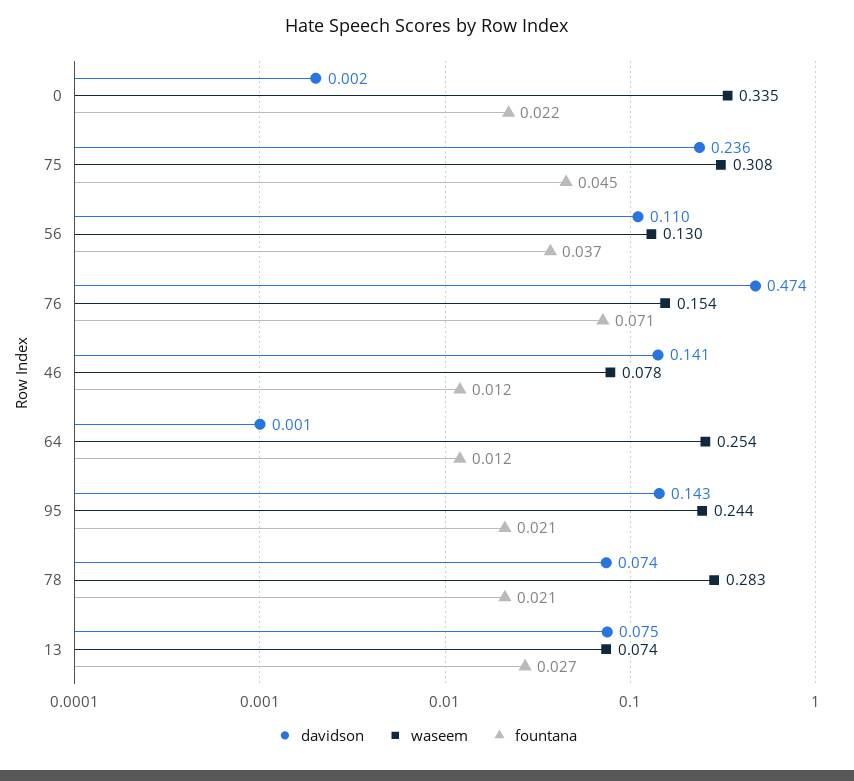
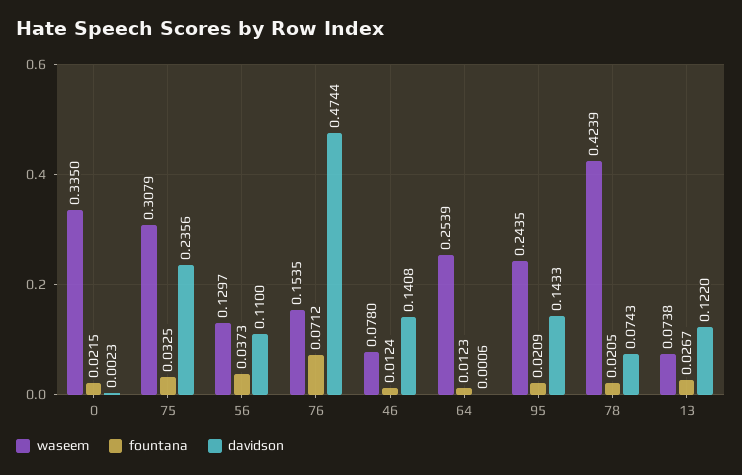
  {
    "davidson": {
      "0": 0.0023,
      "75": 0.2356,
      "56": 0.11,
      "76": 0.4744,
      "46": 0.1408,
      "64": 0.0006,
      "95": 0.1433,
      "78": 0.0743,
-     "13": 0.075
+     "13": 0.122
    },
    "waseem": {
      "0": 0.335,
      "75": 0.3079,
      "56": 0.1297,
      "76": 0.1535,
      "46": 0.078,
      "64": 0.2539,
      "95": 0.2435,
-     "78": 0.283,
+     "78": 0.4239,
      "13": 0.0738
    },
    "fountana": {
      "0": 0.0215,
-     "75": 0.045,
+     "75": 0.0325,
      "56": 0.0373,
      "76": 0.0712,
      "46": 0.0124,
      "64": 0.0123,
      "95": 0.0209,
      "78": 0.0205,
      "13": 0.0267
    }
  }

